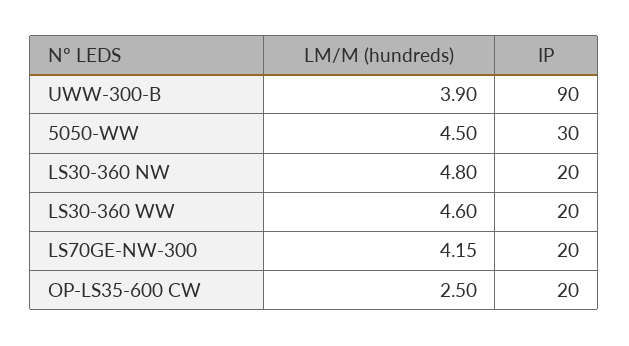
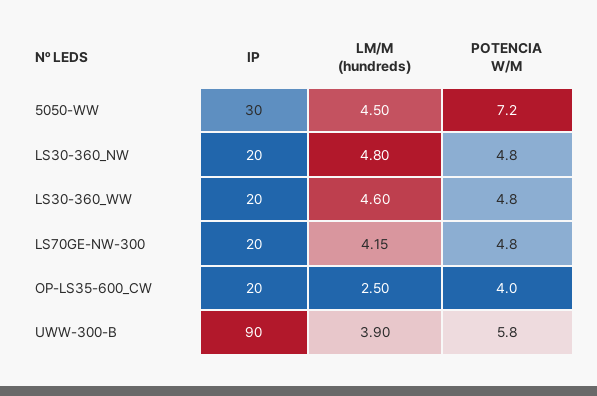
  {
    "LM/M (hundreds)": {
      "UWW-300-B": 3.9,
      "5050-WW": 4.5,
      "LS30-360 NW": 4.8,
      "LS30-360 WW": 4.6,
      "LS70GE-NW-300": 4.15,
      "OP-LS35-600 CW": 2.5
    },
    "IP": {
      "UWW-300-B": 90,
      "5050-WW": 30,
      "LS30-360 NW": 20,
      "LS30-360 WW": 20,
      "LS70GE-NW-300": 20,
      "OP-LS35-600 CW": 20
-   }
+   },
+   "POTENCIA W/M": {
+     "5050-WW": 7.2,
+     "LS30-360 NW": 4.8,
+     "LS30-360 WW": 4.8,
+     "LS70GE-NW-300": 4.8,
+     "OP-LS35-600 CW": 4,
+     "UWW-300-B": 5.8
+   }
  }

